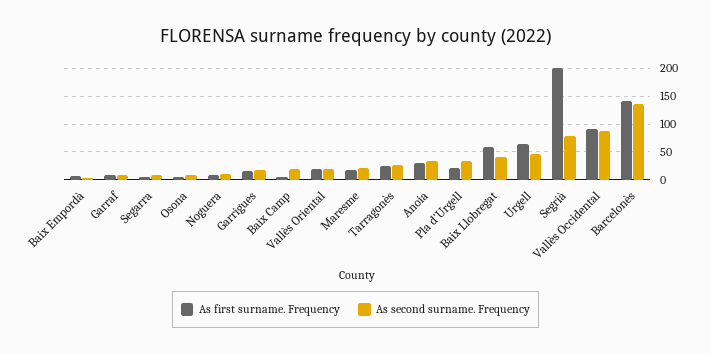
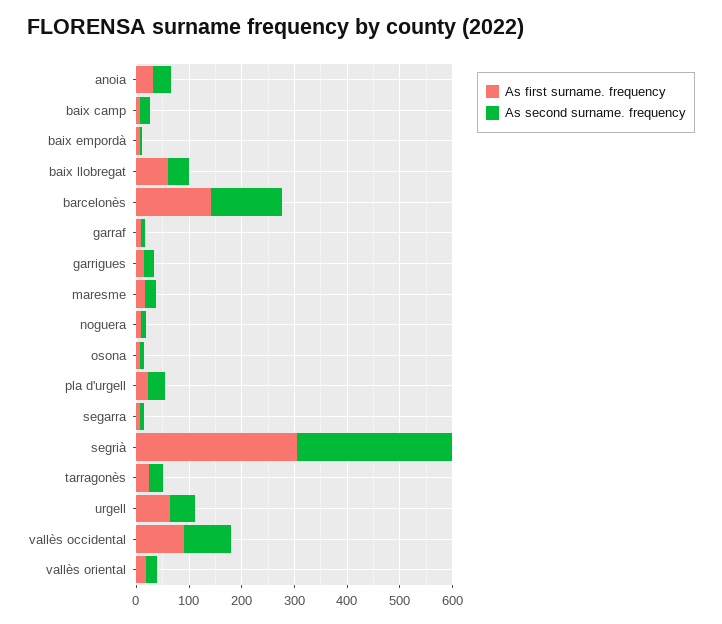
  {
    "As first surname. Frequency": {
      "Baix Empordà": 0,
      "Garraf": 0,
      "Segarra": 0,
      "Osona": 0,
      "Noguera": 0,
      "Garrigues": 20,
      "Baix Camp": 0,
      "Vallès Oriental": 20,
      "Maresme": 20,
      "Tarragonès": 20,
      "Anoia": 40,
      "Pla d'Urgell": 20,
      "Baix Llobregat": 60,
      "Urgell": 60,
-     "Segrià": 200,
+     "Segrià": 300,
      "Vallès Occidental": 100,
      "Barcelonès": 140
    },
    "As second surname. Frequency": {
      "Baix Empordà": 0,
      "Garraf": 0,
      "Segarra": 0,
      "Osona": 0,
      "Noguera": 20,
      "Garrigues": 20,
      "Baix Camp": 20,
      "Vallès Oriental": 20,
      "Maresme": 20,
      "Tarragonès": 20,
      "Anoia": 40,
      "Pla d'Urgell": 40,
      "Baix Llobregat": 40,
      "Urgell": 40,
-     "Segrià": 75,
+     "Segrià": 300,
      "Vallès Occidental": 80,
      "Barcelonès": 140
    }
  }

